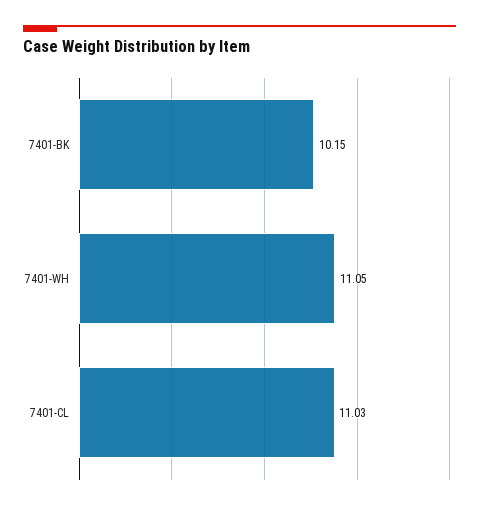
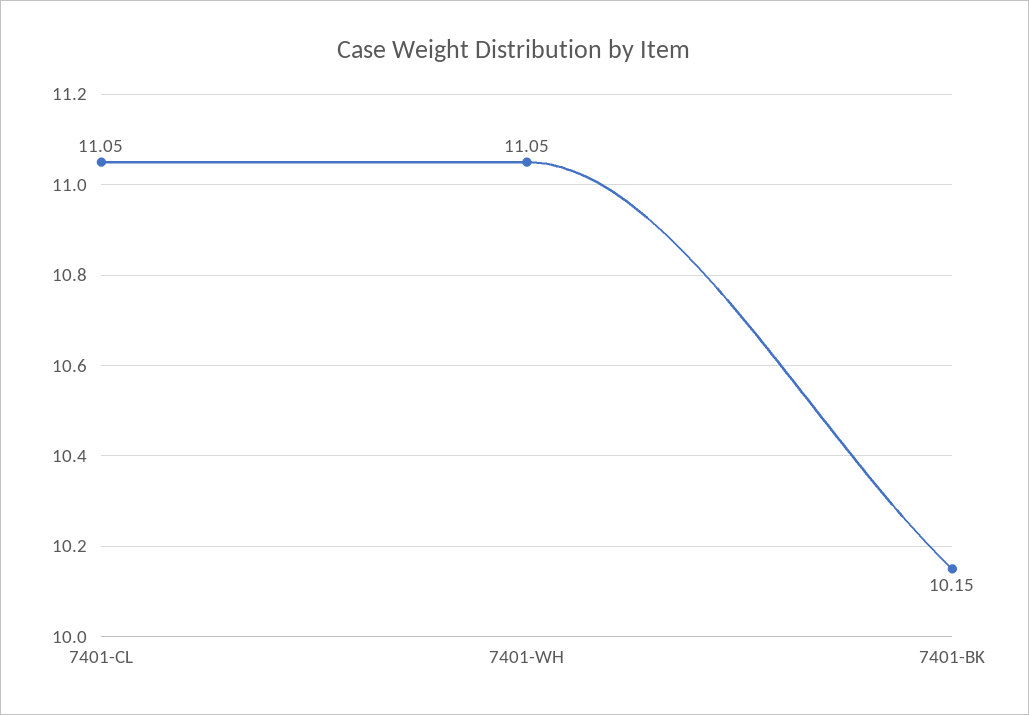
  {
    "7401-BK": 10.15,
    "7401-WH": 11.05,
-   "7401-CL": 11.03
+   "7401-CL": 11.05
  }

